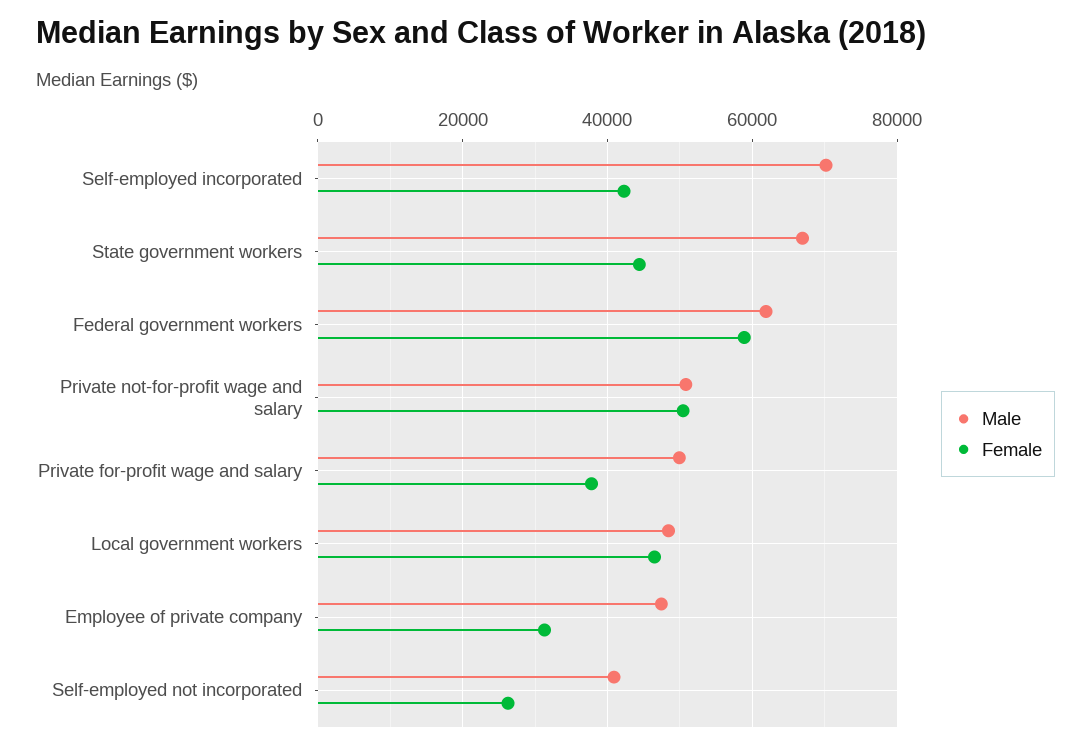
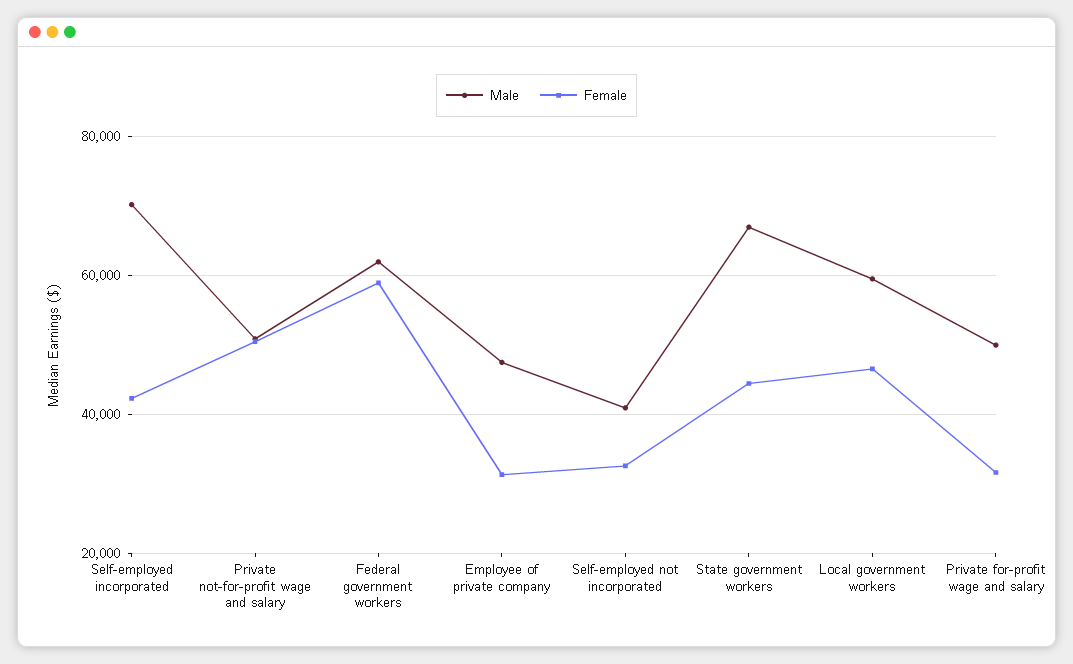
  {
    "Male": {
      "Self-employed incorporated": 70000,
      "State government workers": 66000,
      "Federal government workers": 62000,
      "Private not-for-profit wage and salary": 50000,
      "Private for-profit wage and salary": 50000,
-     "Local government workers": 48000,
+     "Local government workers": 60000,
      "Employee of private company": 48000,
      "Self-employed not incorporated": 40000
    },
    "Female": {
      "Self-employed incorporated": 42000,
      "State government workers": 44000,
      "Federal government workers": 58000,
      "Private not-for-profit wage and salary": 50000,
-     "Private for-profit wage and salary": 38000,
+     "Private for-profit wage and salary": 32000,
      "Local government workers": 46000,
      "Employee of private company": 32000,
-     "Self-employed not incorporated": 26000
+     "Self-employed not incorporated": 32000
    }
  }

